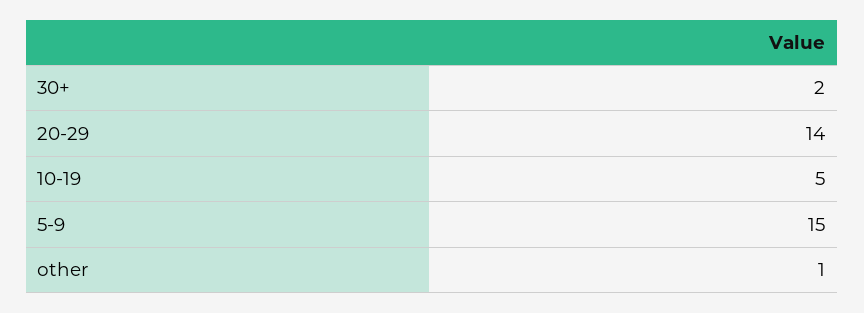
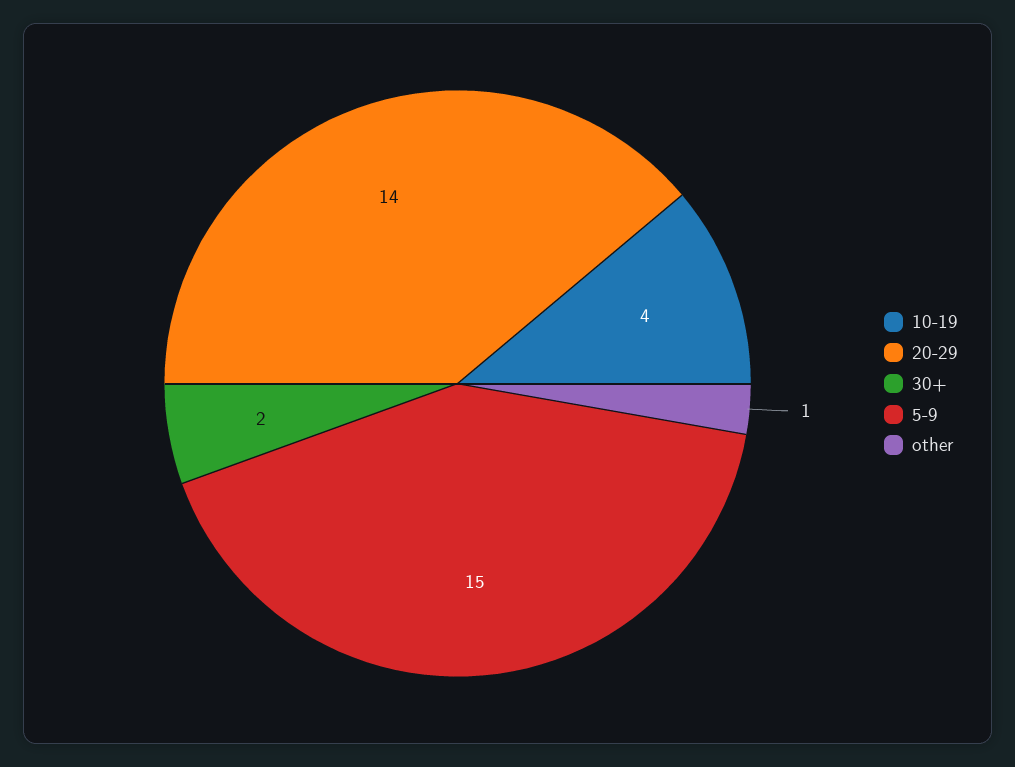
  {
    "30+": 2,
    "20-29": 14,
-   "10-19": 5,
+   "10-19": 4,
    "5-9": 15,
    "other": 1
  }

